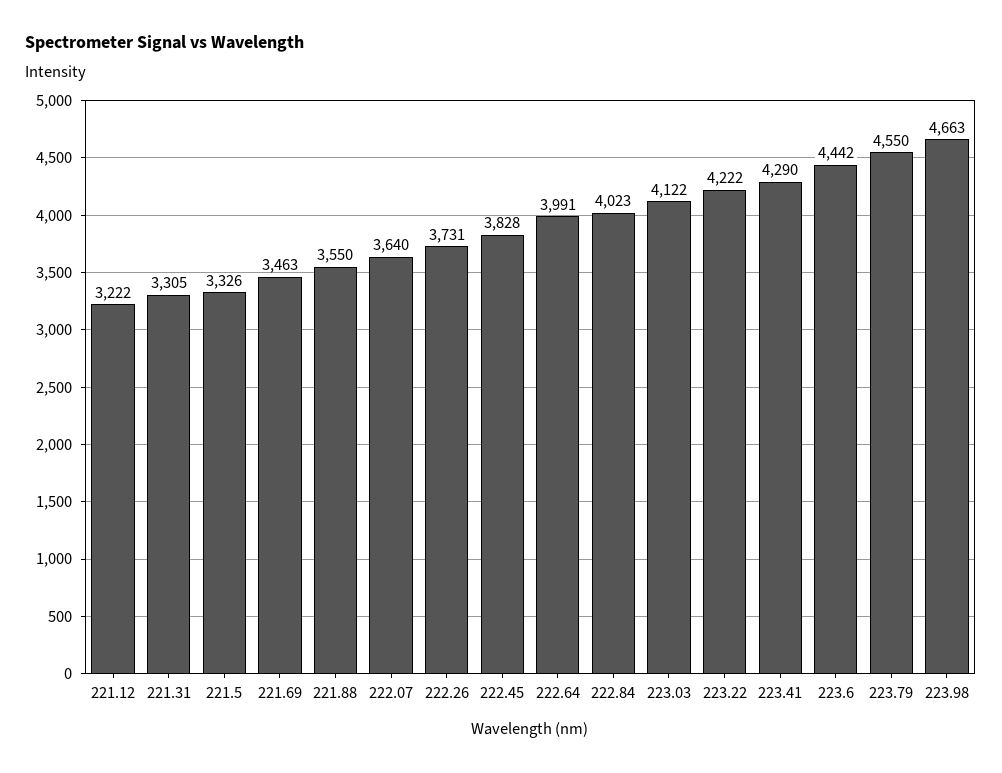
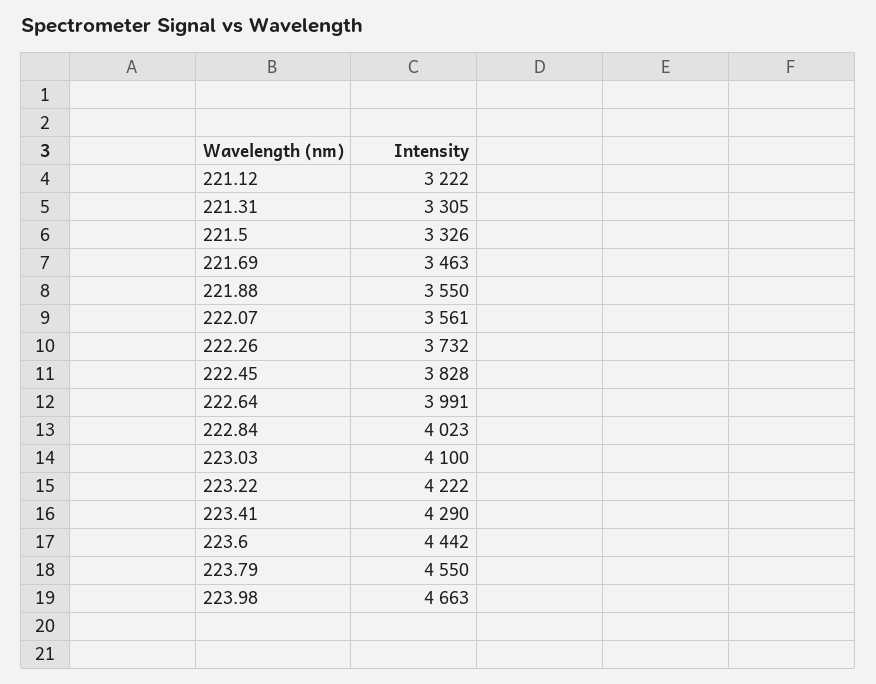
  {
    "221.12": 3222,
    "221.31": 3305,
    "221.5": 3326,
    "221.69": 3463,
    "221.88": 3550,
-   "222.07": 3640,
+   "222.07": 3561,
-   "222.26": 3731,
+   "222.26": 3732,
    "222.45": 3828,
    "222.64": 3991,
    "222.84": 4023,
-   "223.03": 4122,
+   "223.03": 4100,
    "223.22": 4222,
    "223.41": 4290,
    "223.6": 4442,
    "223.79": 4550,
    "223.98": 4663
  }

